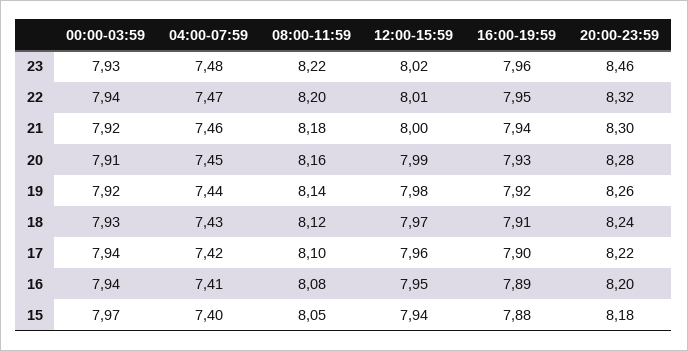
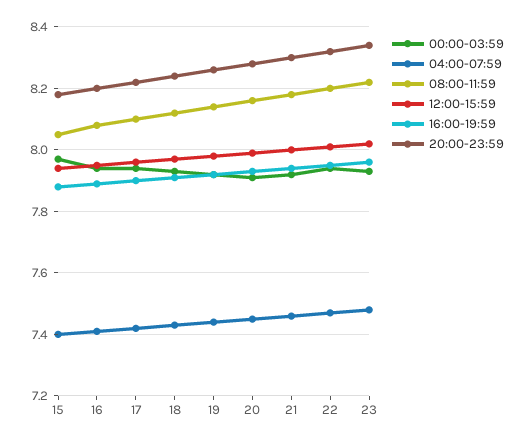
  {
    "00:00-03:59": {
      "23": 7.93,
      "22": 7.94,
      "21": 7.92,
      "20": 7.91,
      "19": 7.92,
      "18": 7.93,
      "17": 7.94,
      "16": 7.94,
      "15": 7.97
    },
    "04:00-07:59": {
      "23": 7.48,
      "22": 7.47,
      "21": 7.46,
      "20": 7.45,
      "19": 7.44,
      "18": 7.43,
      "17": 7.42,
      "16": 7.41,
      "15": 7.4
    },
    "08:00-11:59": {
      "23": 8.22,
      "22": 8.2,
      "21": 8.18,
      "20": 8.16,
      "19": 8.14,
      "18": 8.12,
      "17": 8.1,
      "16": 8.08,
      "15": 8.05
    },
    "12:00-15:59": {
      "23": 8.02,
      "22": 8.01,
      "21": 8,
      "20": 7.99,
      "19": 7.98,
      "18": 7.97,
      "17": 7.96,
      "16": 7.95,
      "15": 7.94
    },
    "16:00-19:59": {
      "23": 7.96,
      "22": 7.95,
      "21": 7.94,
      "20": 7.93,
      "19": 7.92,
      "18": 7.91,
      "17": 7.9,
      "16": 7.89,
      "15": 7.88
    },
    "20:00-23:59": {
-     "23": 8.46,
+     "23": 8.35,
      "22": 8.32,
      "21": 8.3,
      "20": 8.28,
      "19": 8.26,
      "18": 8.24,
      "17": 8.22,
      "16": 8.2,
      "15": 8.18
    }
  }

